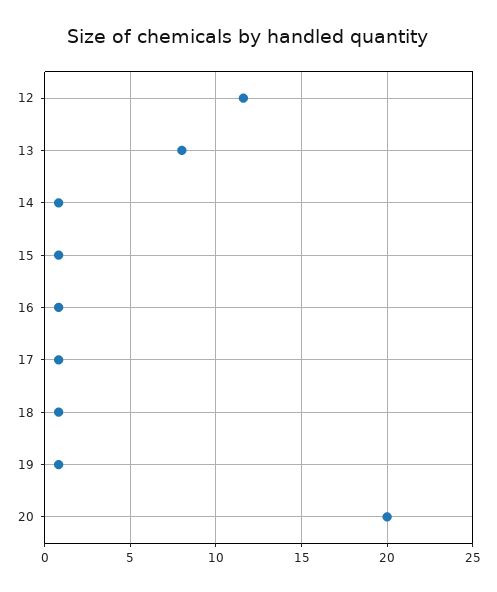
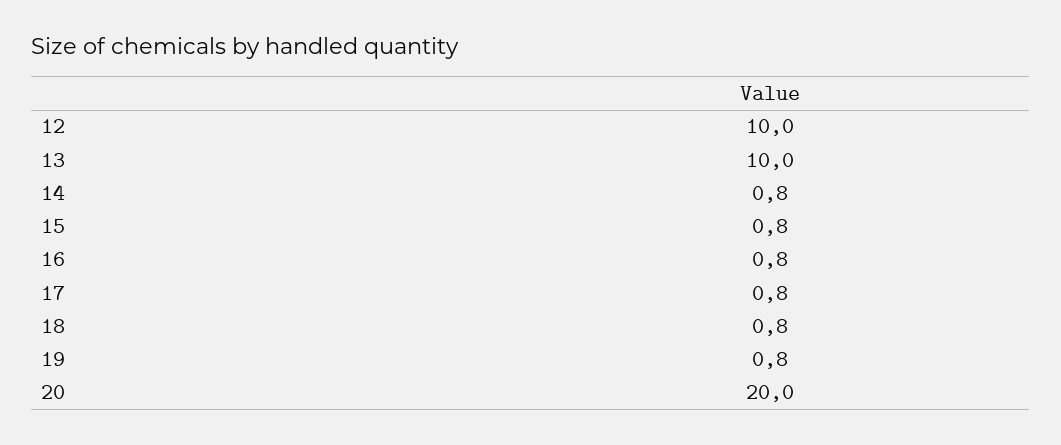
  {
-   "12": 11.5,
+   "12": 10,
-   "13": 8,
+   "13": 10,
    "14": 0.8,
    "15": 0.8,
    "16": 0.8,
    "17": 0.8,
    "18": 0.8,
    "19": 0.8,
    "20": 20
  }

